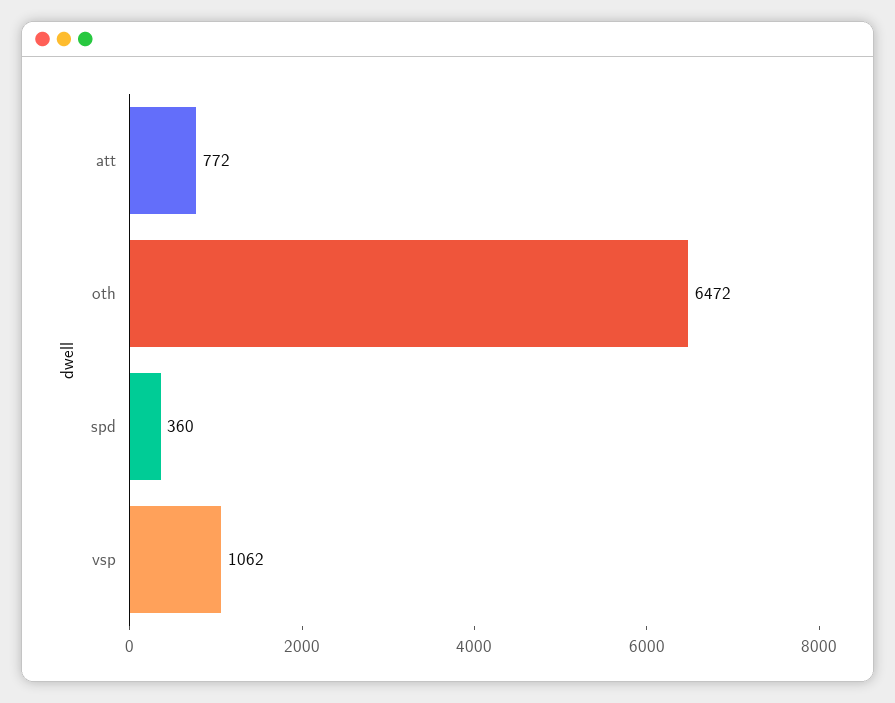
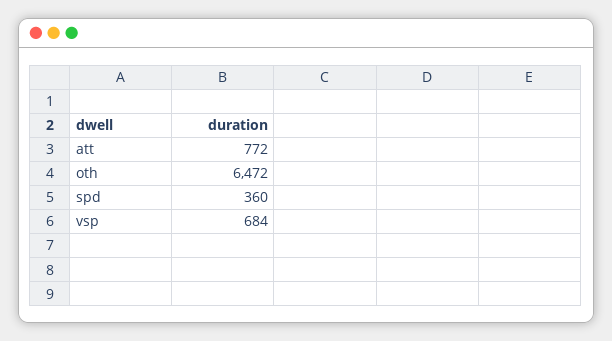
  {
    "att": 772,
    "oth": 6472,
    "spd": 360,
-   "vsp": 1062
+   "vsp": 684
  }

